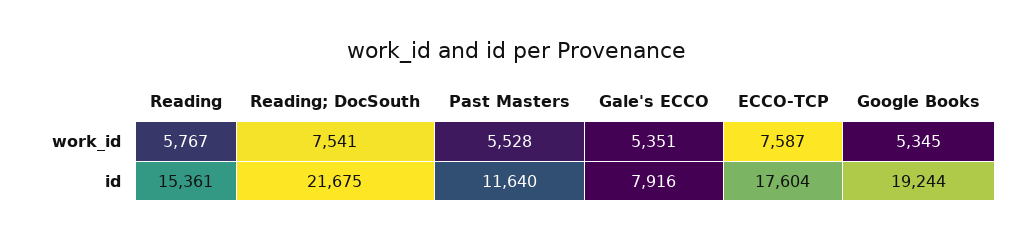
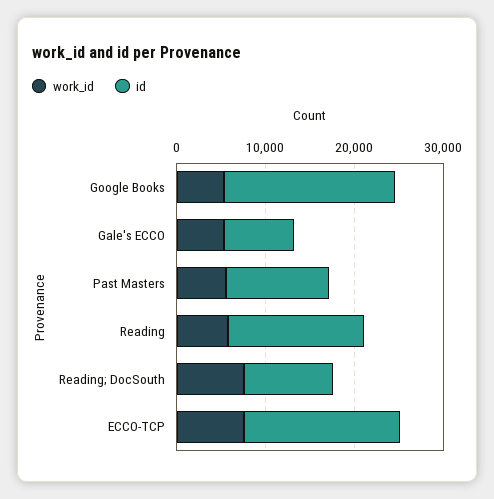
  {
    "work_id": {
      "Reading": 5767,
      "Reading; DocSouth": 7541,
      "Past Masters": 5528,
      "Gale's ECCO": 5351,
      "ECCO-TCP": 7587,
      "Google Books": 5345
    },
    "id": {
      "Reading": 15361,
-     "Reading; DocSouth": 21675,
+     "Reading; DocSouth": 10000,
      "Past Masters": 11640,
      "Gale's ECCO": 7916,
      "ECCO-TCP": 17604,
      "Google Books": 19244
    }
  }

